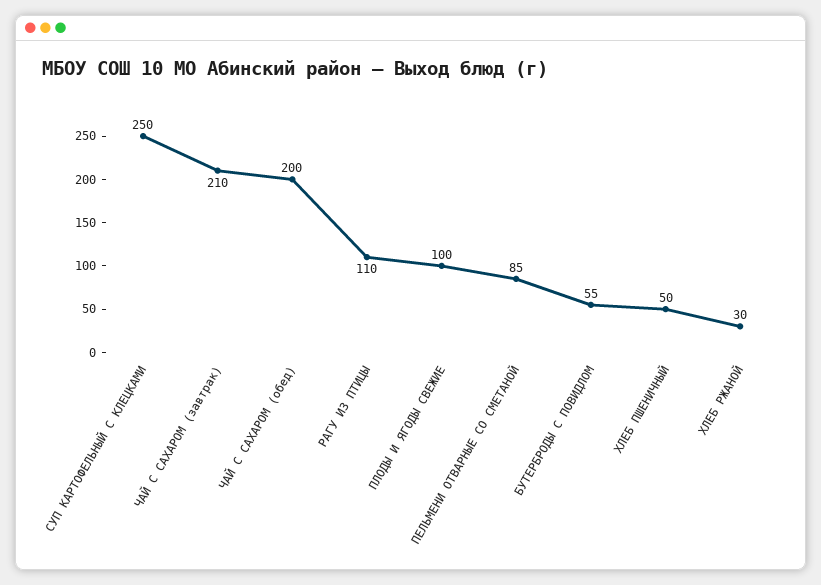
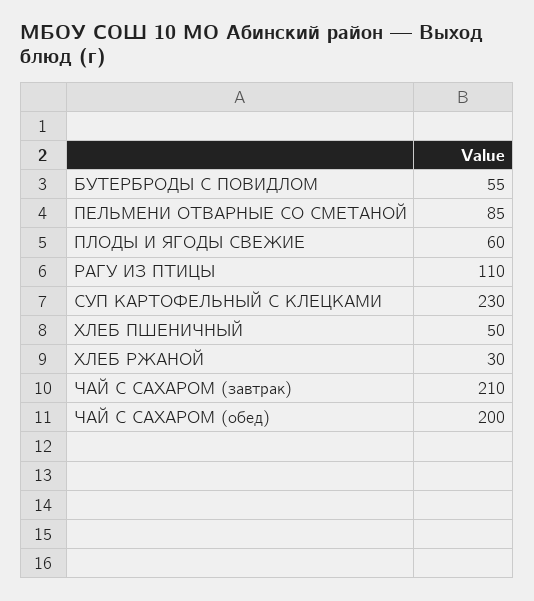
  {
-   "СУП КАРТОФЕЛЬНЫЙ С КЛЕЦКАМИ": 250,
+   "СУП КАРТОФЕЛЬНЫЙ С КЛЕЦКАМИ": 230,
    "ЧАЙ С САХАРОМ (завтрак)": 210,
    "ЧАЙ С САХАРОМ (обед)": 200,
    "РАГУ ИЗ ПТИЦЫ": 110,
-   "ПЛОДЫ И ЯГОДЫ СВЕЖИЕ": 100,
+   "ПЛОДЫ И ЯГОДЫ СВЕЖИЕ": 60,
    "ПЕЛЬМЕНИ ОТВАРНЫЕ СО СМЕТАНОЙ": 85,
    "БУТЕРБРОДЫ С ПОВИДЛОМ": 55,
    "ХЛЕБ ПШЕНИЧНЫЙ": 50,
    "ХЛЕБ РЖАНОЙ": 30
  }

